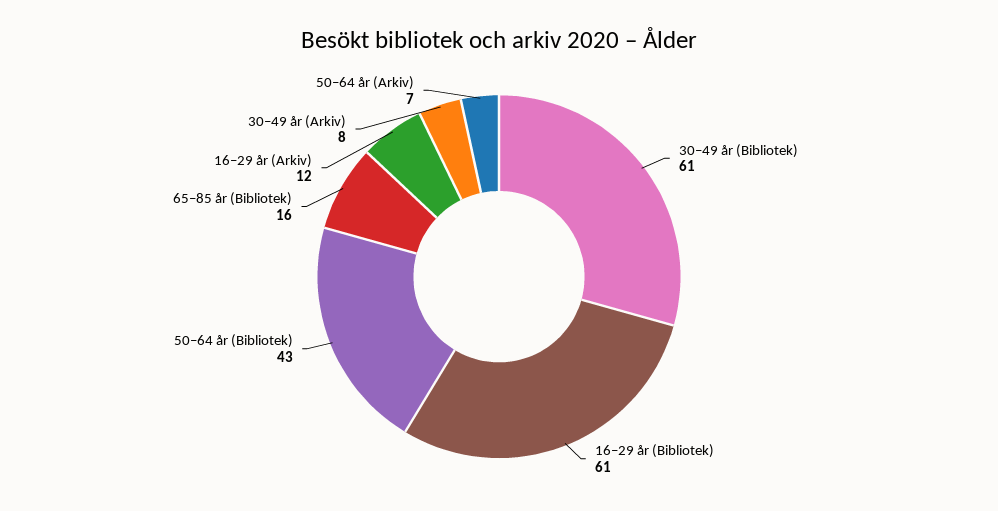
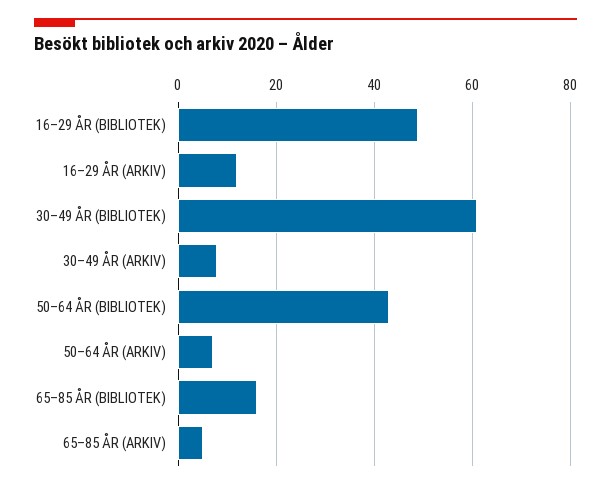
  {
    "30–49 år (Bibliotek)": 61,
-   "16–29 år (Bibliotek)": 61,
+   "16–29 år (Bibliotek)": 50,
    "50–64 år (Bibliotek)": 43,
    "65–85 år (Bibliotek)": 16,
    "16–29 år (Arkiv)": 12,
    "30–49 år (Arkiv)": 8,
-   "50–64 år (Arkiv)": 7
+   "50–64 år (Arkiv)": 7,
+   "65–85 ÅR (ARKIV)": 5
  }

